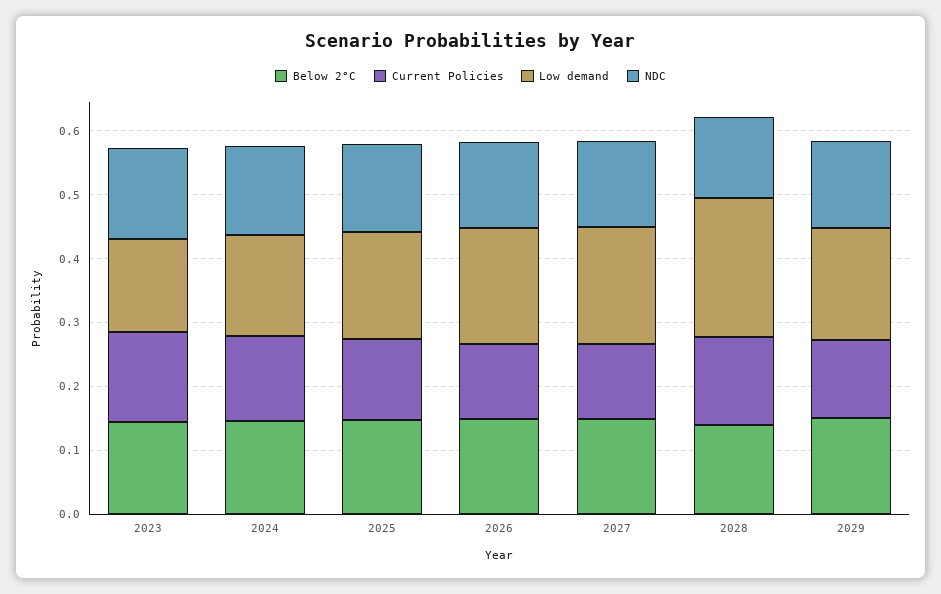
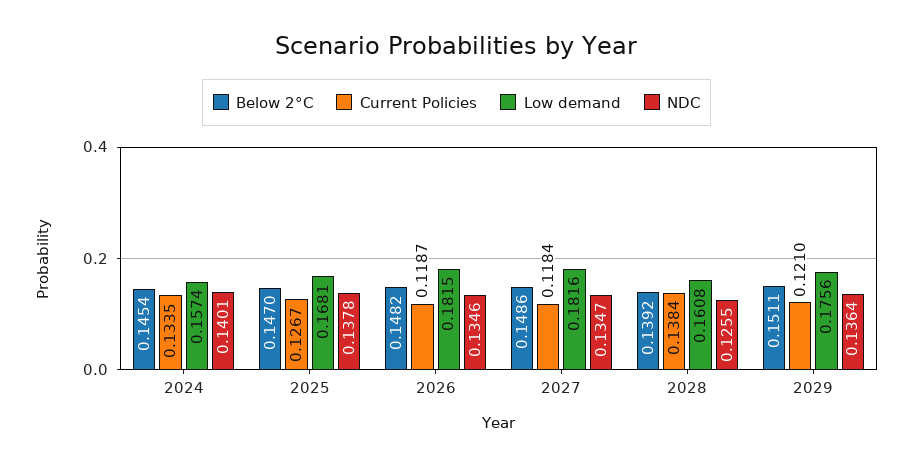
  {
    "Below 2°C": {
-     "2023": 0.14,
      "2024": 0.1454,
      "2025": 0.147,
      "2026": 0.1482,
      "2027": 0.1486,
      "2028": 0.1392,
      "2029": 0.1511
    },
    "Current Policies": {
-     "2023": 0.14,
      "2024": 0.1335,
      "2025": 0.1267,
      "2026": 0.1187,
      "2027": 0.1184,
      "2028": 0.1384,
      "2029": 0.121
    },
    "Low demand": {
-     "2023": 0.14,
      "2024": 0.1574,
      "2025": 0.1681,
      "2026": 0.1815,
      "2027": 0.1816,
-     "2028": 0.22,
+     "2028": 0.1608,
      "2029": 0.1756
    },
    "NDC": {
-     "2023": 0.14,
      "2024": 0.1401,
      "2025": 0.1378,
      "2026": 0.1346,
      "2027": 0.1347,
      "2028": 0.1255,
      "2029": 0.1364
    }
  }

